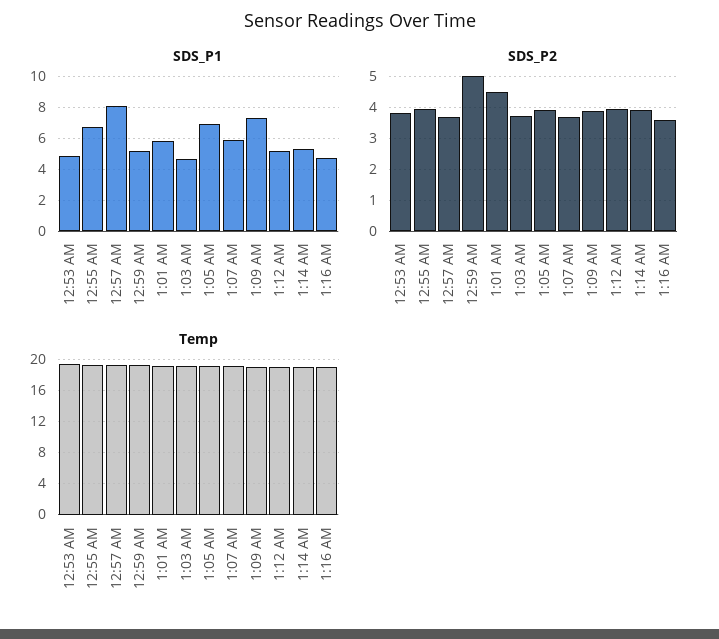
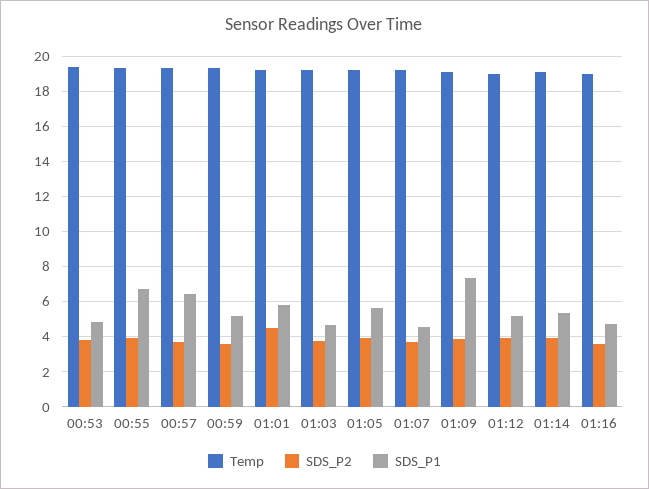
  {
    "SDS_P1": {
      "12:53 AM": 5,
      "12:55 AM": 6.5,
-     "12:57 AM": 8,
+     "12:57 AM": 6.5,
      "12:59 AM": 5,
      "1:01 AM": 6,
      "1:03 AM": 4.5,
-     "1:05 AM": 7,
+     "1:05 AM": 5.5,
-     "1:07 AM": 6,
+     "1:07 AM": 4.5,
      "1:09 AM": 7.5,
      "1:12 AM": 5,
      "1:14 AM": 5.5,
      "1:16 AM": 4.5
    },
    "SDS_P2": {
      "12:53 AM": 3.8,
      "12:55 AM": 4,
      "12:57 AM": 3.8,
-     "12:59 AM": 5,
+     "12:59 AM": 3.5,
      "1:01 AM": 4.6,
      "1:03 AM": 3.8,
      "1:05 AM": 4,
      "1:07 AM": 3.8,
      "1:09 AM": 3.8,
      "1:12 AM": 4,
      "1:14 AM": 4,
      "1:16 AM": 3.6
    },
    "Temp": {
      "12:53 AM": 19.5,
      "12:55 AM": 19.5,
      "12:57 AM": 19.5,
      "12:59 AM": 19.5,
      "1:01 AM": 19,
      "1:03 AM": 19,
      "1:05 AM": 19,
      "1:07 AM": 19,
      "1:09 AM": 19,
      "1:12 AM": 19,
      "1:14 AM": 19,
      "1:16 AM": 19
    }
  }

